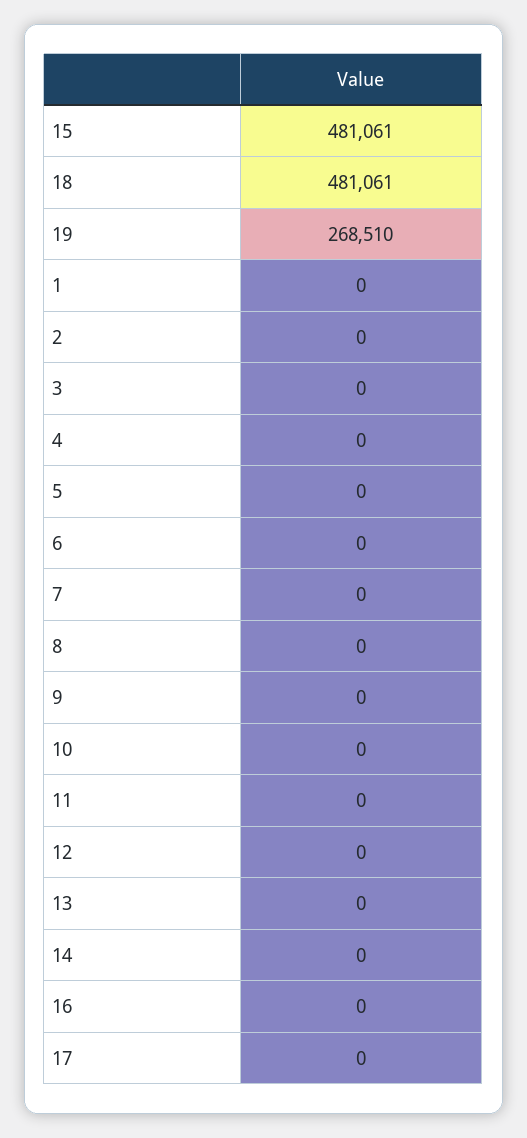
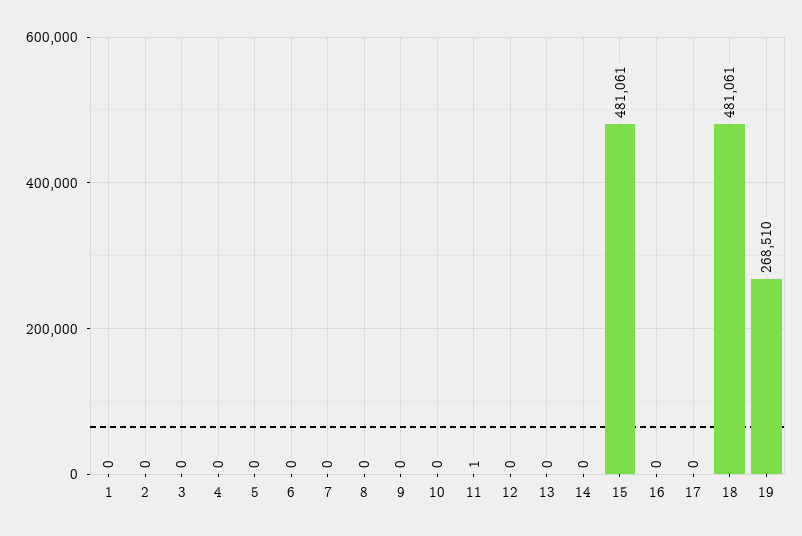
  {
    "15": 481061,
    "18": 481061,
    "19": 268510,
    "1": 0,
    "2": 0,
    "3": 0,
    "4": 0,
    "5": 0,
    "6": 0,
    "7": 0,
    "8": 0,
    "9": 0,
    "10": 0,
-   "11": 0,
+   "11": 1,
    "12": 0,
    "13": 0,
    "14": 0,
    "16": 0,
    "17": 0
  }

